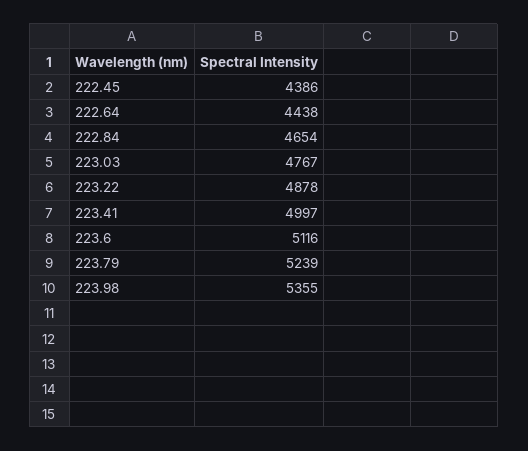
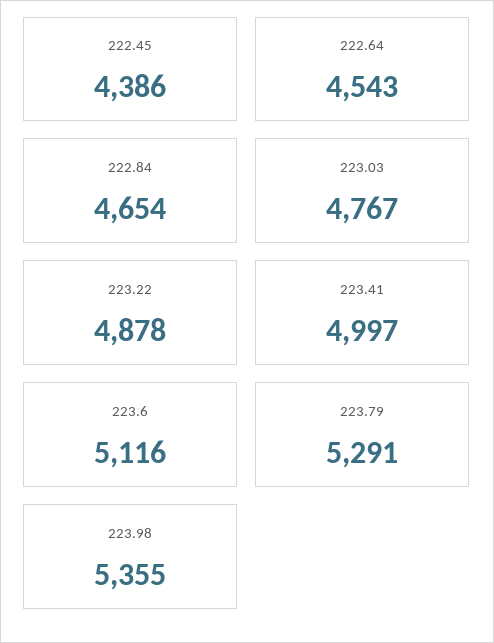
  {
    "222.45": 4386,
-   "222.64": 4438,
+   "222.64": 4543,
    "222.84": 4654,
    "223.03": 4767,
    "223.22": 4878,
    "223.41": 4997,
    "223.6": 5116,
-   "223.79": 5239,
+   "223.79": 5291,
    "223.98": 5355
  }

